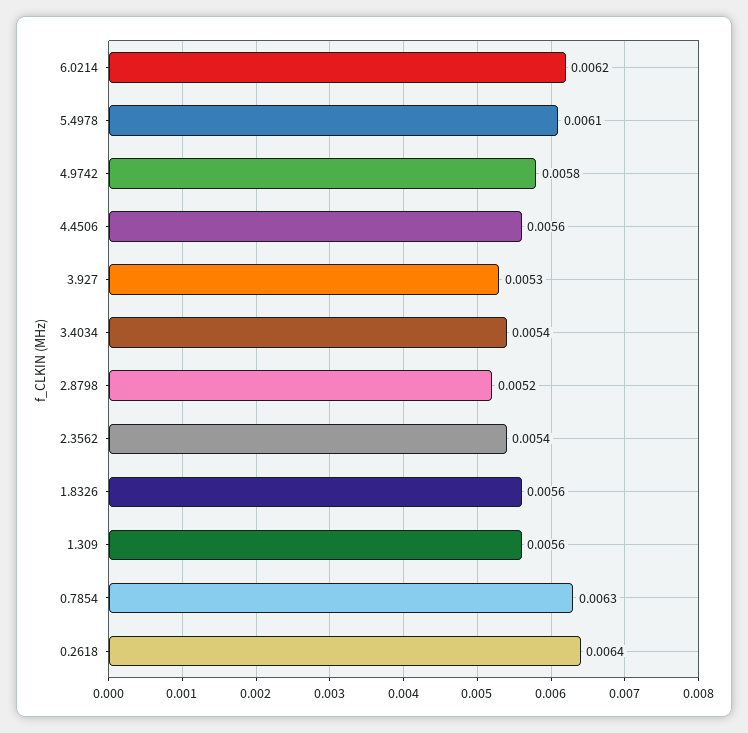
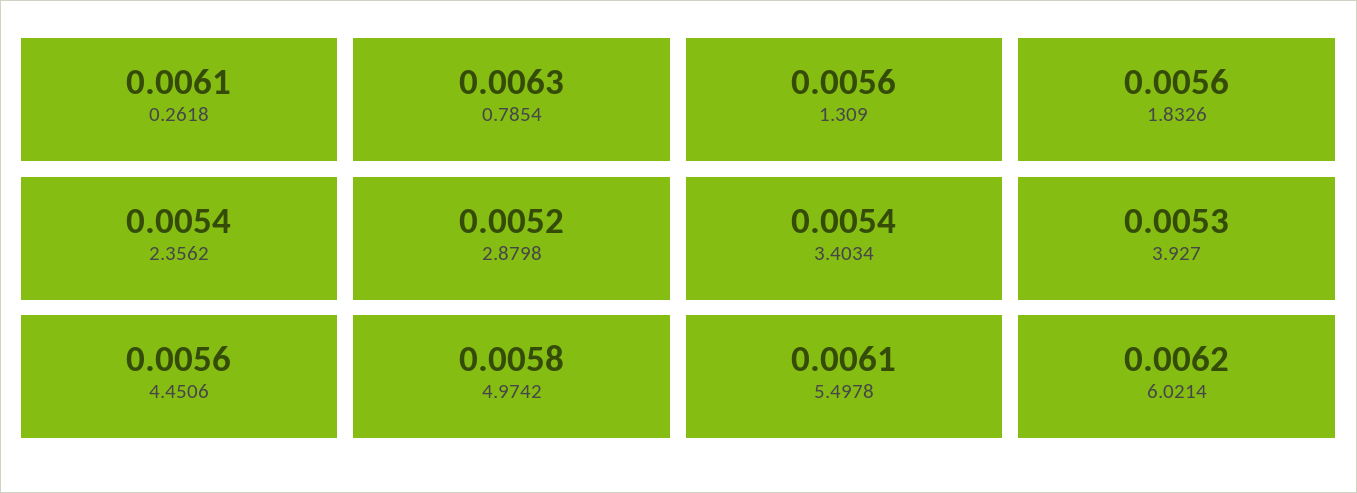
  {
    "6.0214": 0.0062,
    "5.4978": 0.0061,
    "4.9742": 0.0058,
    "4.4506": 0.0056,
    "3.927": 0.0053,
    "3.4034": 0.0054,
    "2.8798": 0.0052,
    "2.3562": 0.0054,
    "1.8326": 0.0056,
    "1.309": 0.0056,
    "0.7854": 0.0063,
-   "0.2618": 0.0064
+   "0.2618": 0.0061
  }

